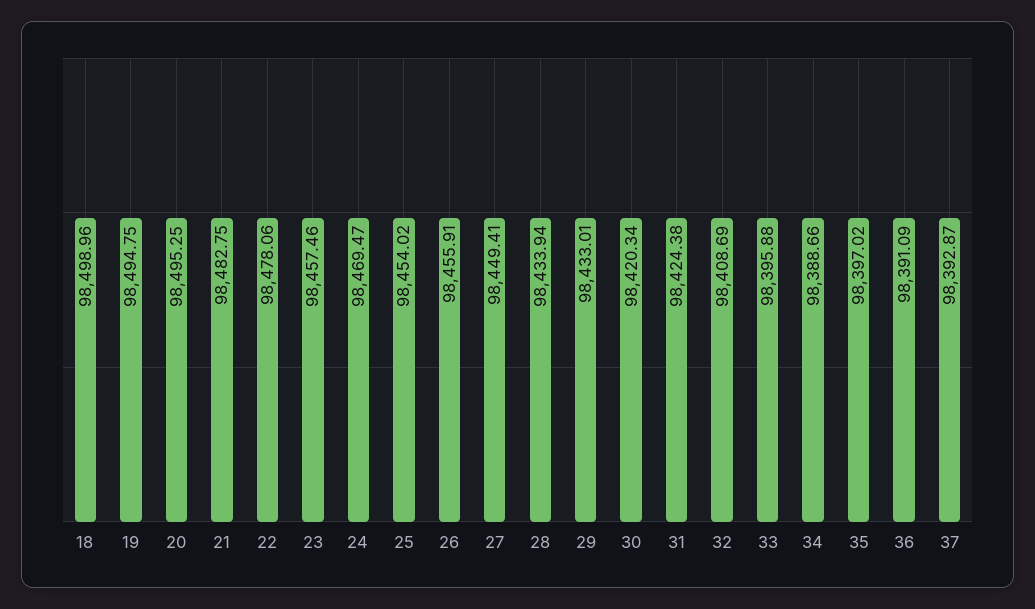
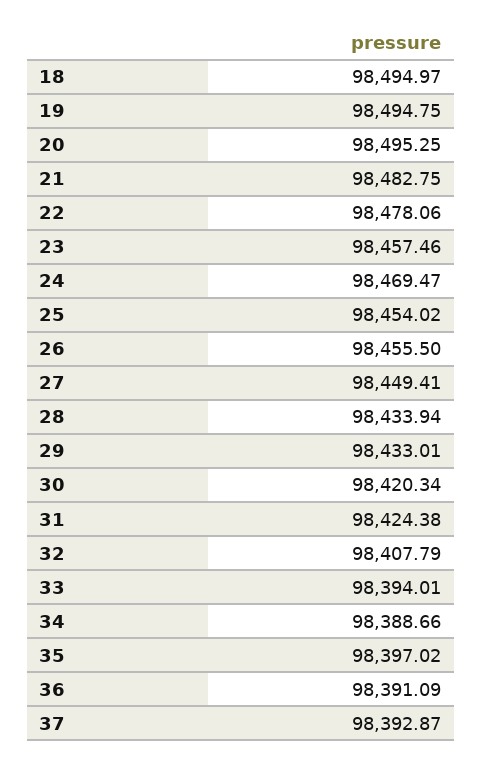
  {
-   "18": 98498.96,
+   "18": 98494.97,
    "19": 98494.75,
    "20": 98495.25,
    "21": 98482.75,
    "22": 98478.06,
    "23": 98457.46,
    "24": 98469.47,
    "25": 98454.02,
-   "26": 98455.91,
+   "26": 98455.5,
    "27": 98449.41,
    "28": 98433.94,
    "29": 98433.01,
    "30": 98420.34,
    "31": 98424.38,
-   "32": 98408.69,
+   "32": 98407.79,
-   "33": 98395.88,
+   "33": 98394.01,
    "34": 98388.66,
    "35": 98397.02,
    "36": 98391.09,
    "37": 98392.87
  }

